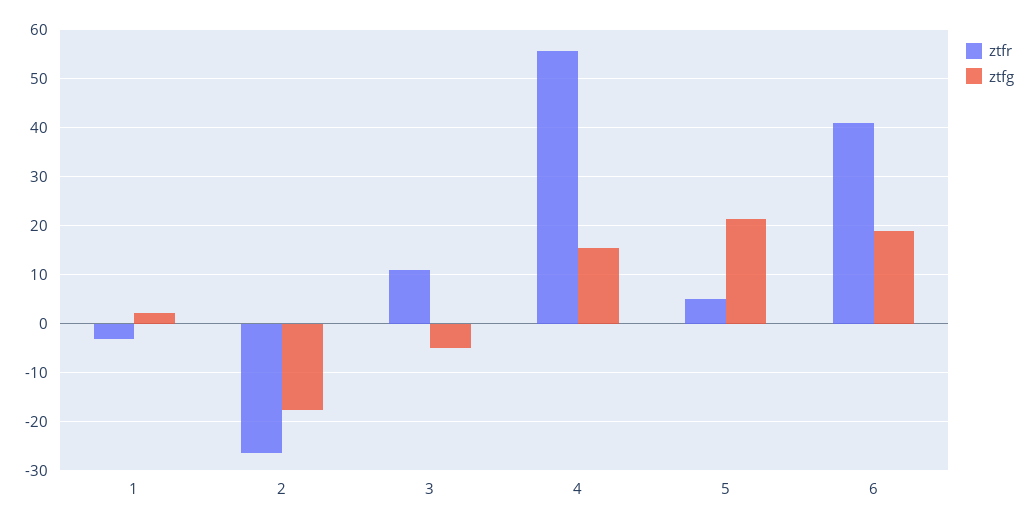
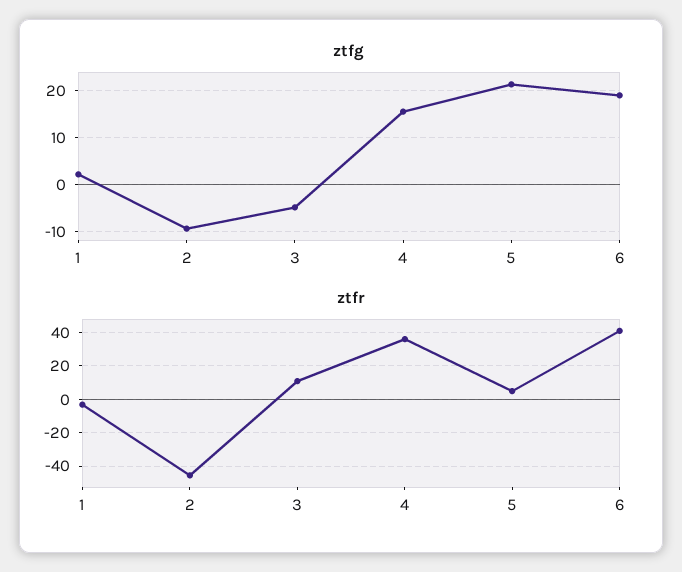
  {
    "ztfr": {
      "1": -4,
-     "2": -26,
+     "2": -45,
      "3": 10,
-     "4": 56,
+     "4": 35,
      "5": 4,
      "6": 40
    },
    "ztfg": {
      "1": 2,
-     "2": -18,
+     "2": -10,
      "3": -4,
      "4": 16,
      "5": 22,
      "6": 18
    }
  }

